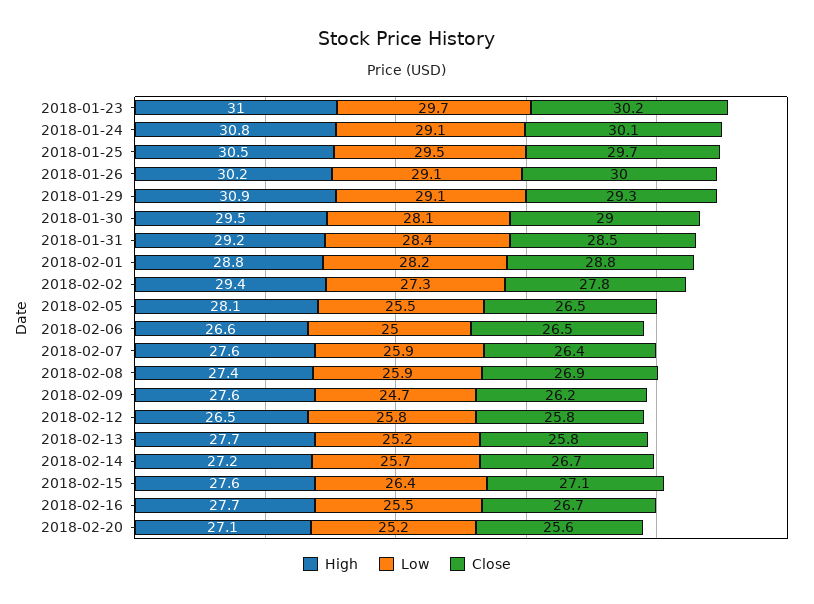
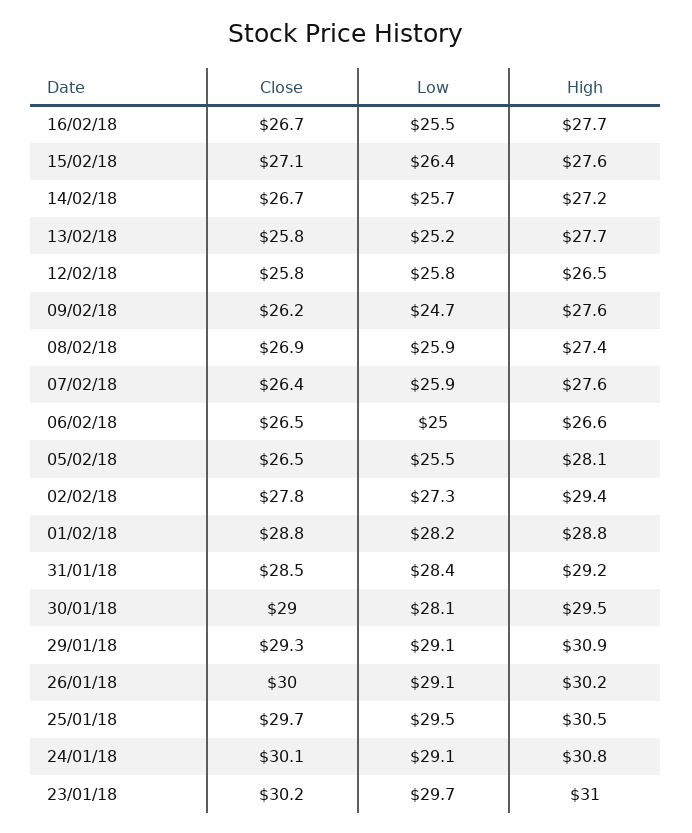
  {
    "High": {
      "2018-01-23": 31,
      "2018-01-24": 30.8,
      "2018-01-25": 30.5,
      "2018-01-26": 30.2,
      "2018-01-29": 30.9,
      "2018-01-30": 29.5,
      "2018-01-31": 29.2,
      "2018-02-01": 28.8,
      "2018-02-02": 29.4,
      "2018-02-05": 28.1,
      "2018-02-06": 26.6,
      "2018-02-07": 27.6,
      "2018-02-08": 27.4,
      "2018-02-09": 27.6,
      "2018-02-12": 26.5,
      "2018-02-13": 27.7,
      "2018-02-14": 27.2,
      "2018-02-15": 27.6,
-     "2018-02-16": 27.7,
+     "2018-02-16": 27.7
-     "2018-02-20": 27.1
    },
    "Low": {
      "2018-01-23": 29.7,
      "2018-01-24": 29.1,
      "2018-01-25": 29.5,
      "2018-01-26": 29.1,
      "2018-01-29": 29.1,
      "2018-01-30": 28.1,
      "2018-01-31": 28.4,
      "2018-02-01": 28.2,
      "2018-02-02": 27.3,
      "2018-02-05": 25.5,
      "2018-02-06": 25,
      "2018-02-07": 25.9,
      "2018-02-08": 25.9,
      "2018-02-09": 24.7,
      "2018-02-12": 25.8,
      "2018-02-13": 25.2,
      "2018-02-14": 25.7,
      "2018-02-15": 26.4,
-     "2018-02-16": 25.5,
+     "2018-02-16": 25.5
-     "2018-02-20": 25.2
    },
    "Close": {
      "2018-01-23": 30.2,
      "2018-01-24": 30.1,
      "2018-01-25": 29.7,
      "2018-01-26": 30,
      "2018-01-29": 29.3,
      "2018-01-30": 29,
      "2018-01-31": 28.5,
      "2018-02-01": 28.8,
      "2018-02-02": 27.8,
      "2018-02-05": 26.5,
      "2018-02-06": 26.5,
      "2018-02-07": 26.4,
      "2018-02-08": 26.9,
      "2018-02-09": 26.2,
      "2018-02-12": 25.8,
      "2018-02-13": 25.8,
      "2018-02-14": 26.7,
      "2018-02-15": 27.1,
-     "2018-02-16": 26.7,
+     "2018-02-16": 26.7
-     "2018-02-20": 25.6
    }
  }

